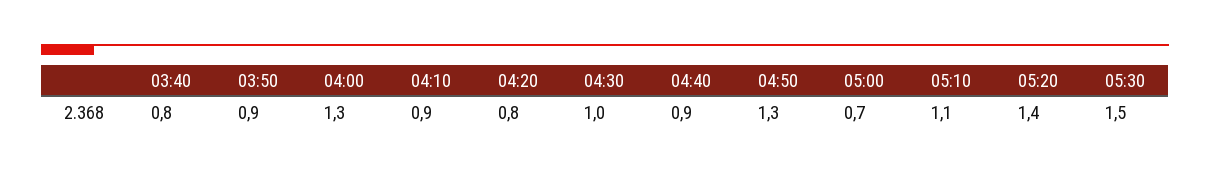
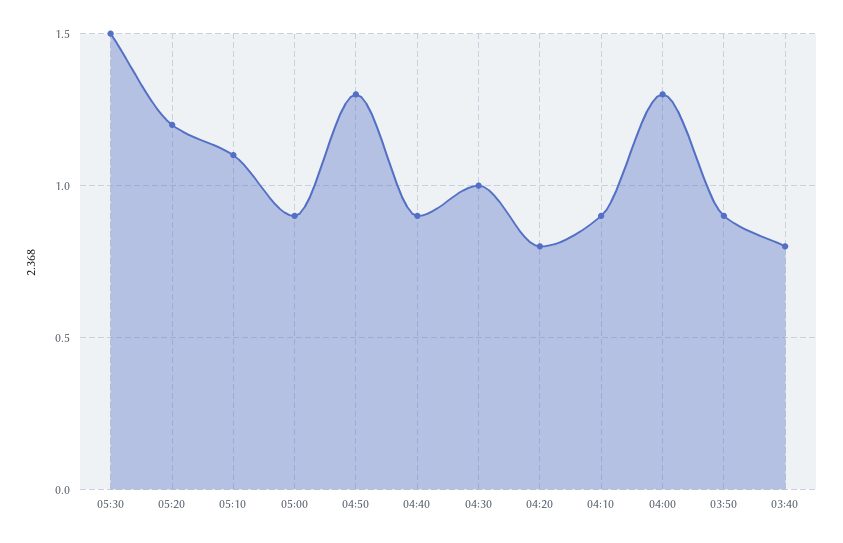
  {
    "03:40": 0.8,
    "03:50": 0.9,
    "04:00": 1.3,
    "04:10": 0.9,
    "04:20": 0.8,
    "04:30": 1,
    "04:40": 0.9,
    "04:50": 1.3,
-   "05:00": 0.7,
+   "05:00": 0.9,
    "05:10": 1.1,
-   "05:20": 1.4,
+   "05:20": 1.2,
    "05:30": 1.5
  }

